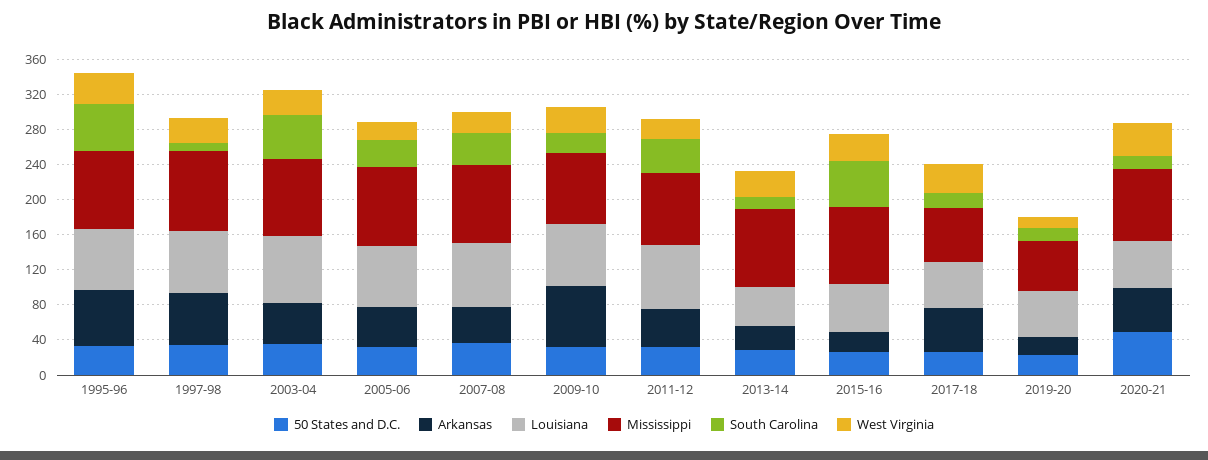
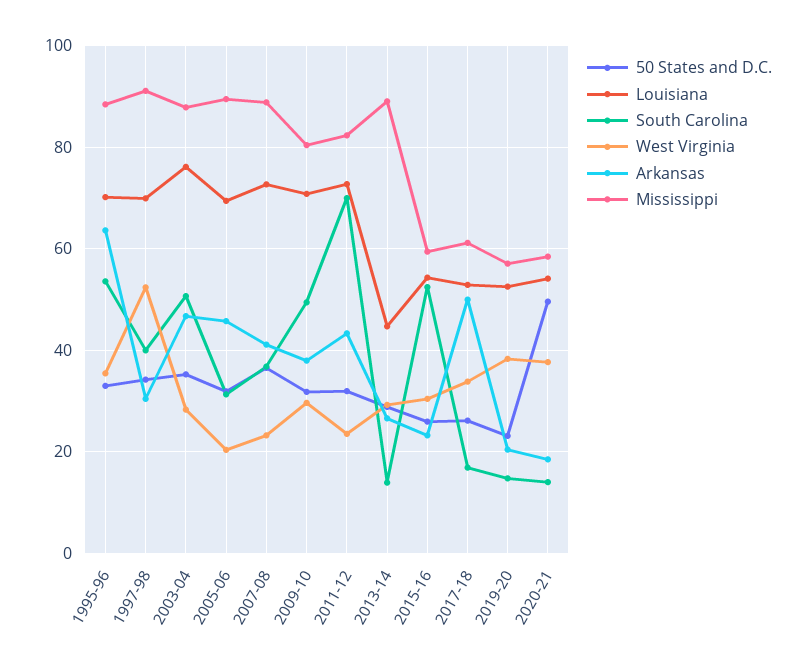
  {
    "50 States and D.C.": {
      "1995-96": 32,
      "1997-98": 34,
      "2003-04": 36,
      "2005-06": 32,
      "2007-08": 36,
      "2009-10": 32,
      "2011-12": 32,
      "2013-14": 28,
      "2015-16": 26,
      "2017-18": 26,
      "2019-20": 24,
      "2020-21": 50
    },
    "Arkansas": {
      "1995-96": 64,
-     "1997-98": 60,
+     "1997-98": 30,
      "2003-04": 46,
      "2005-06": 46,
      "2007-08": 42,
-     "2009-10": 70,
+     "2009-10": 38,
      "2011-12": 44,
      "2013-14": 26,
      "2015-16": 24,
      "2017-18": 50,
      "2019-20": 20,
-     "2020-21": 50
+     "2020-21": 18
    },
    "Louisiana": {
      "1995-96": 70,
      "1997-98": 70,
      "2003-04": 76,
      "2005-06": 70,
      "2007-08": 72,
      "2009-10": 70,
      "2011-12": 72,
      "2013-14": 44,
      "2015-16": 54,
      "2017-18": 52,
      "2019-20": 52,
      "2020-21": 54
    },
    "Mississippi": {
      "1995-96": 88,
      "1997-98": 92,
      "2003-04": 88,
      "2005-06": 90,
      "2007-08": 88,
      "2009-10": 80,
      "2011-12": 82,
      "2013-14": 90,
-     "2015-16": 90,
+     "2015-16": 60,
      "2017-18": 62,
      "2019-20": 58,
-     "2020-21": 80
+     "2020-21": 58
    },
    "South Carolina": {
      "1995-96": 54,
-     "1997-98": 10,
+     "1997-98": 40,
      "2003-04": 50,
      "2005-06": 32,
      "2007-08": 36,
-     "2009-10": 20,
+     "2009-10": 50,
-     "2011-12": 40,
+     "2011-12": 70,
      "2013-14": 14,
      "2015-16": 52,
      "2017-18": 16,
      "2019-20": 14,
      "2020-21": 14
    },
    "West Virginia": {
      "1995-96": 36,
-     "1997-98": 30,
+     "1997-98": 52,
      "2003-04": 28,
      "2005-06": 20,
      "2007-08": 24,
      "2009-10": 30,
      "2011-12": 24,
      "2013-14": 30,
      "2015-16": 30,
      "2017-18": 34,
-     "2019-20": 10,
+     "2019-20": 38,
      "2020-21": 38
    }
  }

